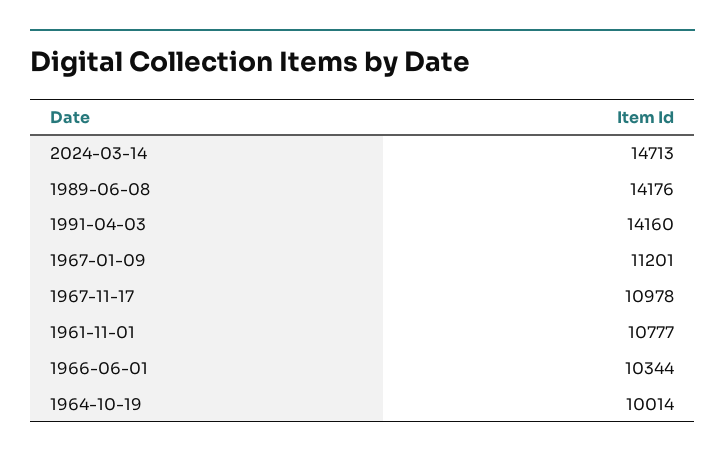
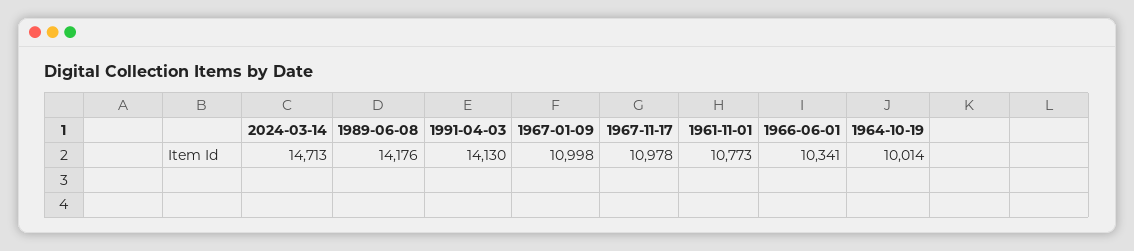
  {
    "2024-03-14": 14713,
    "1989-06-08": 14176,
-   "1991-04-03": 14160,
+   "1991-04-03": 14130,
-   "1967-01-09": 11201,
+   "1967-01-09": 10998,
    "1967-11-17": 10978,
-   "1961-11-01": 10777,
+   "1961-11-01": 10773,
-   "1966-06-01": 10344,
+   "1966-06-01": 10341,
    "1964-10-19": 10014
  }

